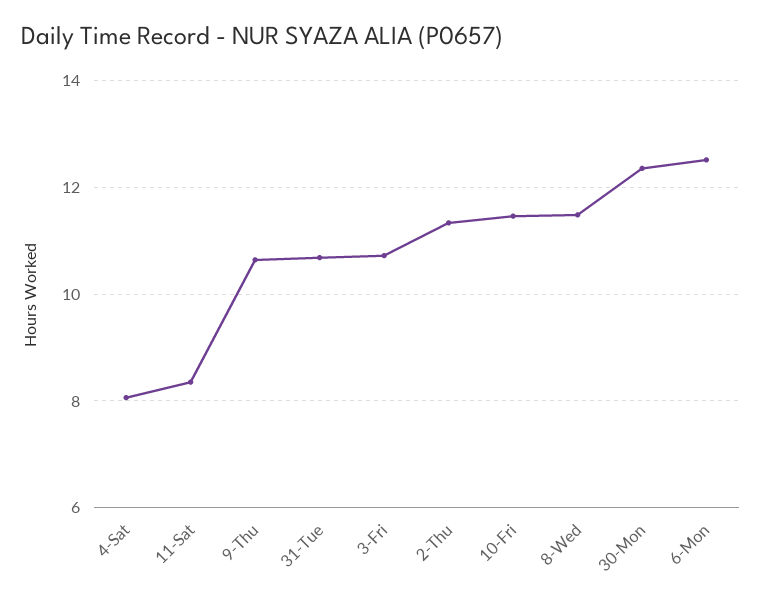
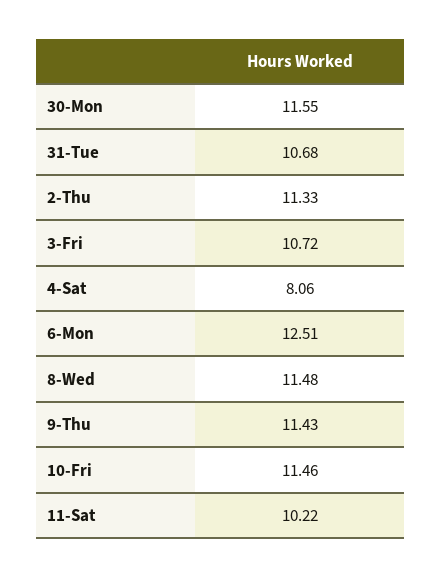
  {
    "4-Sat": 8.06,
-   "11-Sat": 8.4,
+   "11-Sat": 10.22,
-   "9-Thu": 10.6,
+   "9-Thu": 11.43,
    "31-Tue": 10.68,
    "3-Fri": 10.72,
    "2-Thu": 11.33,
    "10-Fri": 11.46,
    "8-Wed": 11.48,
-   "30-Mon": 12.4,
+   "30-Mon": 11.55,
    "6-Mon": 12.51
  }

